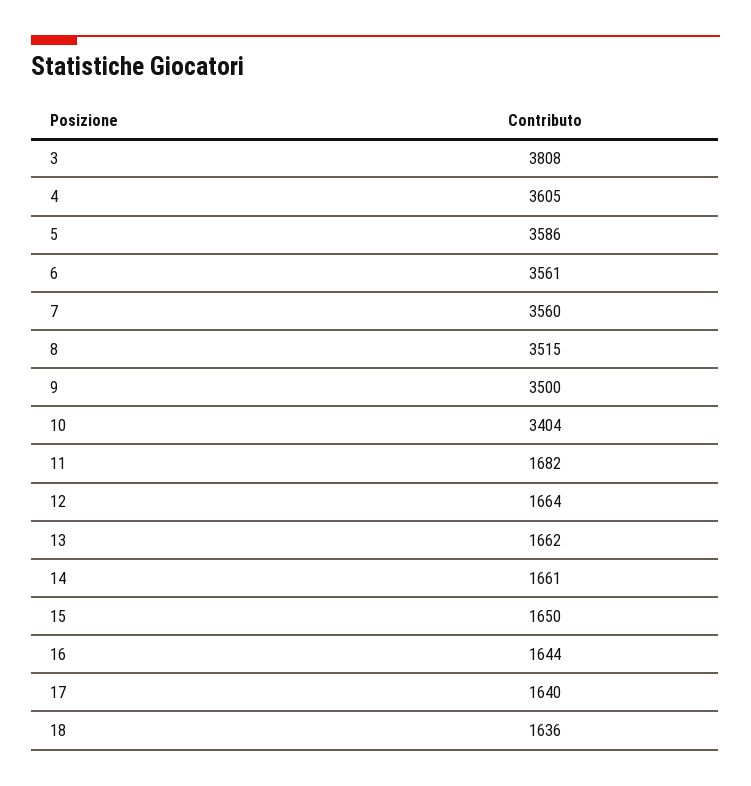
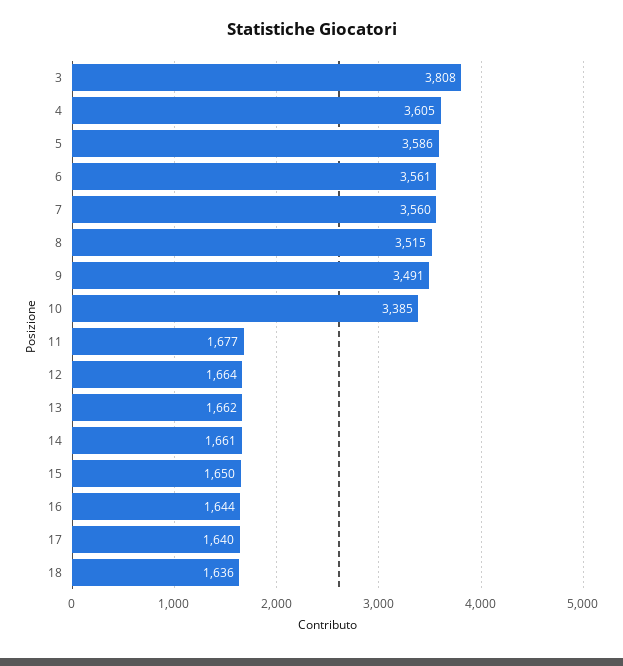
  {
    "3": 3808,
    "4": 3605,
    "5": 3586,
    "6": 3561,
    "7": 3560,
    "8": 3515,
-   "9": 3500,
+   "9": 3491,
-   "10": 3404,
+   "10": 3385,
-   "11": 1682,
+   "11": 1677,
    "12": 1664,
    "13": 1662,
    "14": 1661,
    "15": 1650,
    "16": 1644,
    "17": 1640,
    "18": 1636
  }

